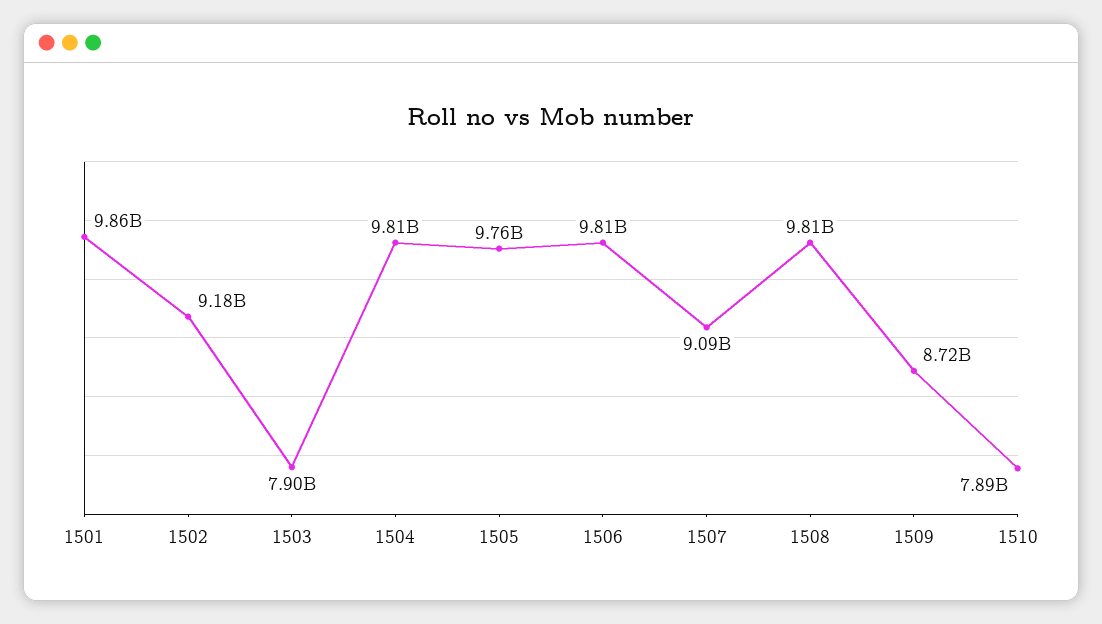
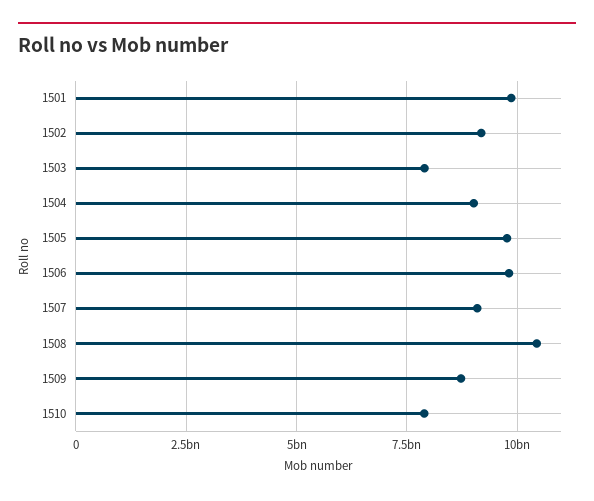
  {
    "1501": 9860000000,
    "1502": 9180000000,
    "1503": 7900000000,
-   "1504": 9810000000,
+   "1504": 9000000000,
    "1505": 9760000000,
    "1506": 9810000000,
    "1507": 9090000000,
-   "1508": 9810000000,
+   "1508": 10500000000,
    "1509": 8720000000,
    "1510": 7890000000
  }

